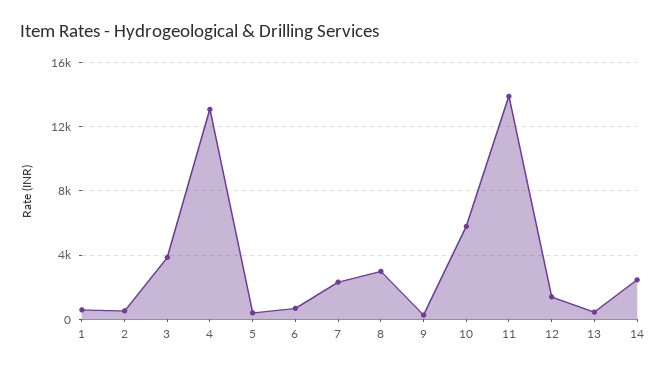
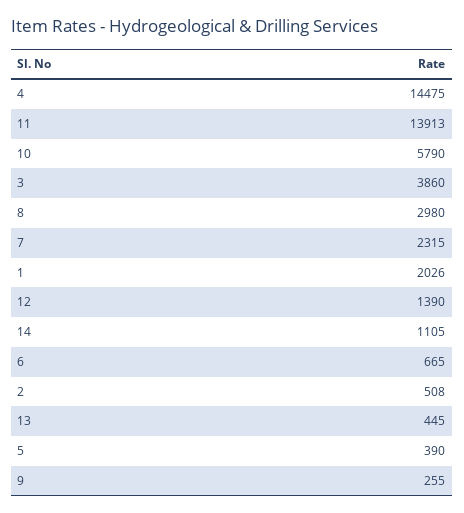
  {
-   "1": 500,
+   "1": 2026,
    "2": 508,
    "3": 3860,
-   "4": 13000,
+   "4": 14475,
    "5": 390,
    "6": 665,
    "7": 2315,
    "8": 2980,
    "9": 255,
    "10": 5790,
    "11": 13913,
    "12": 1390,
    "13": 445,
-   "14": 2500
+   "14": 1105
  }

